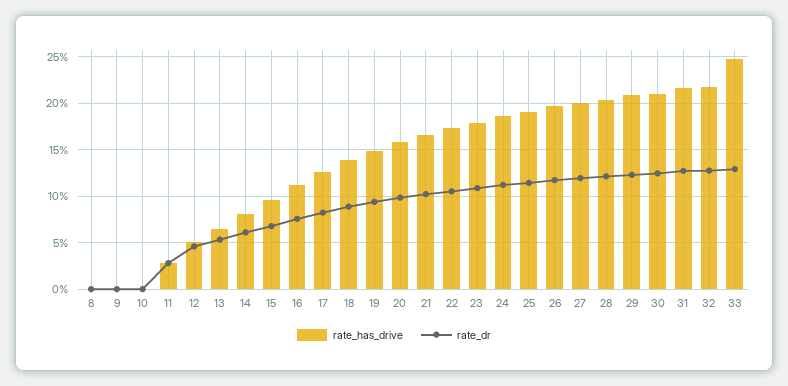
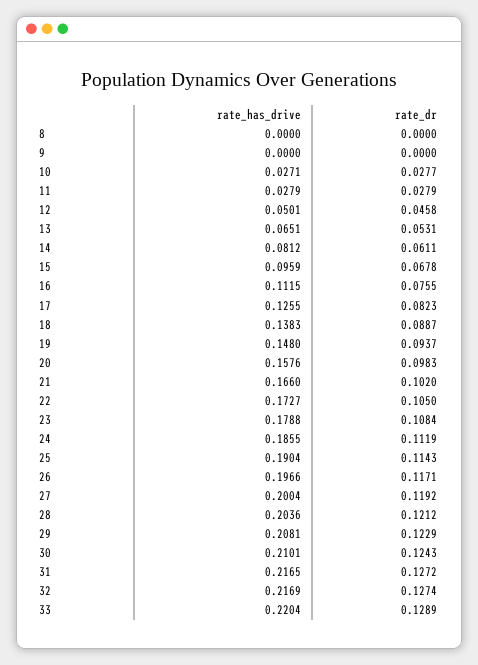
  {
    "rate_has_drive": {
      "8": 0,
      "9": 0,
-     "10": 0,
+     "10": 0.0271,
      "11": 0.0279,
      "12": 0.0501,
      "13": 0.0651,
      "14": 0.0812,
      "15": 0.0959,
      "16": 0.1115,
      "17": 0.1255,
      "18": 0.1383,
      "19": 0.148,
      "20": 0.1576,
      "21": 0.166,
      "22": 0.1727,
      "23": 0.1788,
      "24": 0.1855,
      "25": 0.1904,
      "26": 0.1966,
      "27": 0.2004,
      "28": 0.2036,
      "29": 0.2081,
      "30": 0.2101,
      "31": 0.2165,
      "32": 0.2169,
-     "33": 0.25
+     "33": 0.2204
    },
    "rate_dr": {
      "8": 0,
      "9": 0,
-     "10": 0,
+     "10": 0.0277,
      "11": 0.0279,
      "12": 0.0458,
      "13": 0.0531,
      "14": 0.0611,
      "15": 0.0678,
      "16": 0.0755,
      "17": 0.0823,
      "18": 0.0887,
      "19": 0.0937,
      "20": 0.0983,
      "21": 0.102,
      "22": 0.105,
      "23": 0.1084,
      "24": 0.1119,
      "25": 0.1143,
      "26": 0.1171,
      "27": 0.1192,
      "28": 0.1212,
      "29": 0.1229,
      "30": 0.1243,
      "31": 0.1272,
      "32": 0.1274,
      "33": 0.1289
    }
  }

